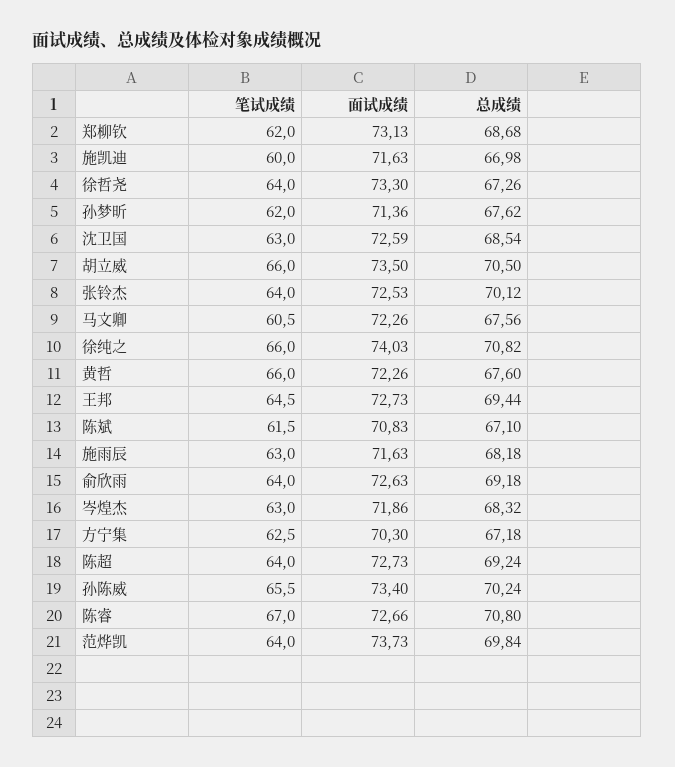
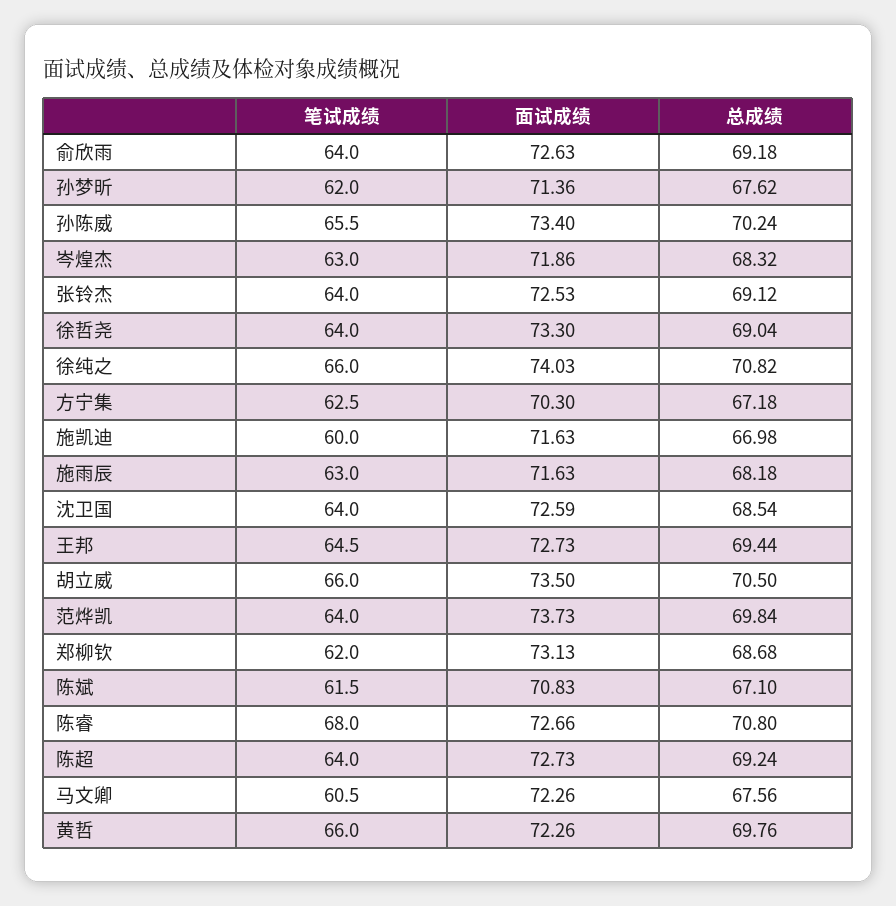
  {
    "笔试成绩": {
      "郑柳钦": 62,
      "施凯迪": 60,
      "徐哲尧": 64,
      "孙梦昕": 62,
-     "沈卫国": 63,
+     "沈卫国": 64,
      "胡立威": 66,
      "张铃杰": 64,
      "马文卿": 60.5,
      "徐纯之": 66,
      "黄哲": 66,
      "王邦": 64.5,
      "陈斌": 61.5,
      "施雨辰": 63,
      "俞欣雨": 64,
      "岑煌杰": 63,
      "方宁集": 62.5,
      "陈超": 64,
      "孙陈威": 65.5,
-     "陈睿": 67,
+     "陈睿": 68,
      "范烨凯": 64
    },
    "面试成绩": {
      "郑柳钦": 73.13,
      "施凯迪": 71.63,
      "徐哲尧": 73.3,
      "孙梦昕": 71.36,
      "沈卫国": 72.59,
      "胡立威": 73.5,
      "张铃杰": 72.53,
      "马文卿": 72.26,
      "徐纯之": 74.03,
      "黄哲": 72.26,
      "王邦": 72.73,
      "陈斌": 70.83,
      "施雨辰": 71.63,
      "俞欣雨": 72.63,
      "岑煌杰": 71.86,
      "方宁集": 70.3,
      "陈超": 72.73,
      "孙陈威": 73.4,
      "陈睿": 72.66,
      "范烨凯": 73.73
    },
    "总成绩": {
      "郑柳钦": 68.68,
      "施凯迪": 66.98,
-     "徐哲尧": 67.26,
+     "徐哲尧": 69.04,
      "孙梦昕": 67.62,
      "沈卫国": 68.54,
      "胡立威": 70.5,
-     "张铃杰": 70.12,
+     "张铃杰": 69.12,
      "马文卿": 67.56,
      "徐纯之": 70.82,
-     "黄哲": 67.6,
+     "黄哲": 69.76,
      "王邦": 69.44,
      "陈斌": 67.1,
      "施雨辰": 68.18,
      "俞欣雨": 69.18,
      "岑煌杰": 68.32,
      "方宁集": 67.18,
      "陈超": 69.24,
      "孙陈威": 70.24,
      "陈睿": 70.8,
      "范烨凯": 69.84
    }
  }

